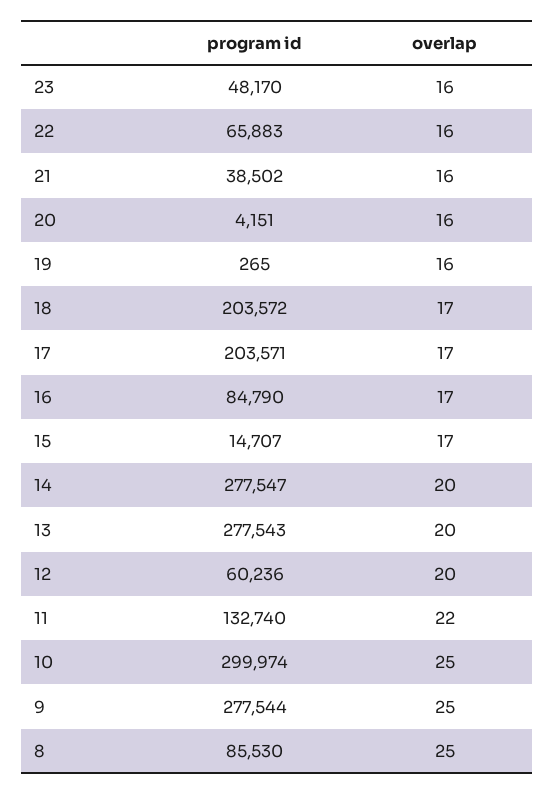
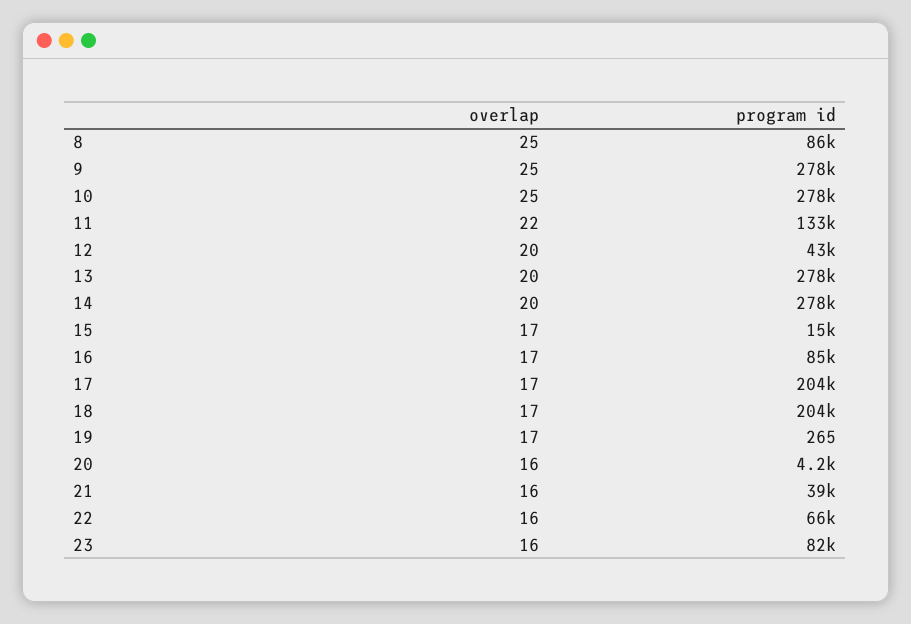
  {
    "program id": {
-     "23": 48170,
+     "23": 82000,
      "22": 65883,
      "21": 38502,
      "20": 4151,
      "19": 265,
      "18": 203572,
      "17": 203571,
      "16": 84790,
      "15": 14707,
      "14": 277547,
      "13": 277543,
-     "12": 60236,
+     "12": 43000,
      "11": 132740,
-     "10": 299974,
+     "10": 278000,
      "9": 277544,
      "8": 85530
    },
    "overlap": {
      "23": 16,
      "22": 16,
      "21": 16,
      "20": 16,
-     "19": 16,
+     "19": 17,
      "18": 17,
      "17": 17,
      "16": 17,
      "15": 17,
      "14": 20,
      "13": 20,
      "12": 20,
      "11": 22,
      "10": 25,
      "9": 25,
      "8": 25
    }
  }

